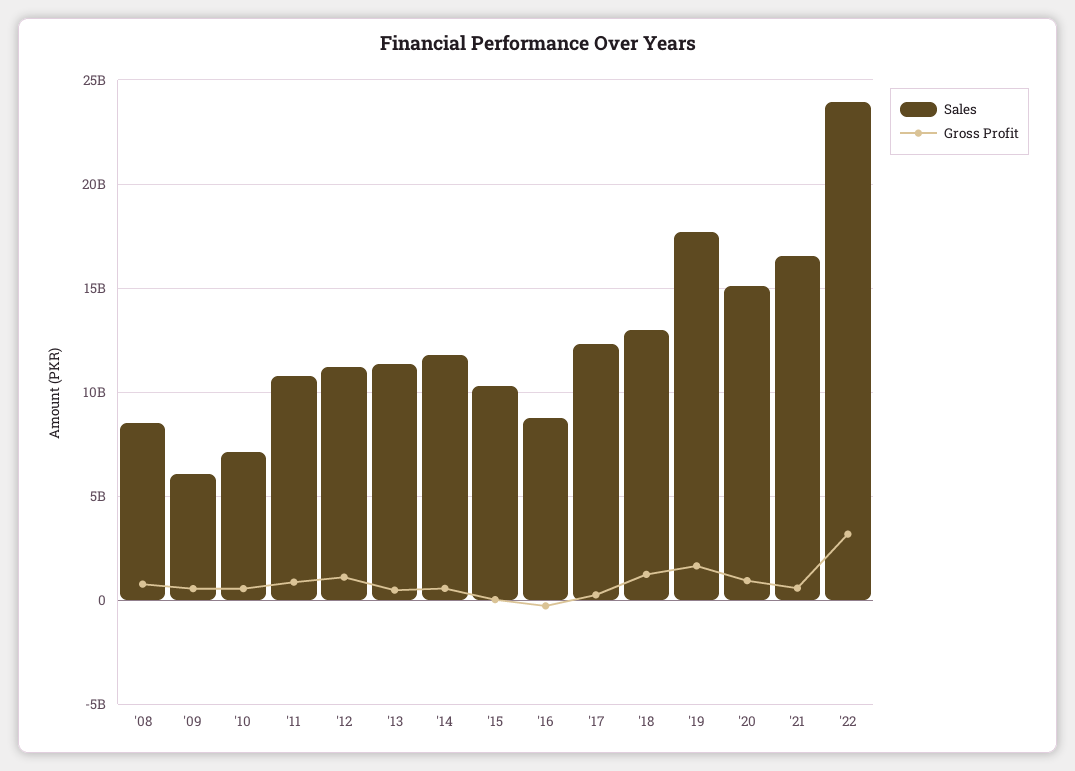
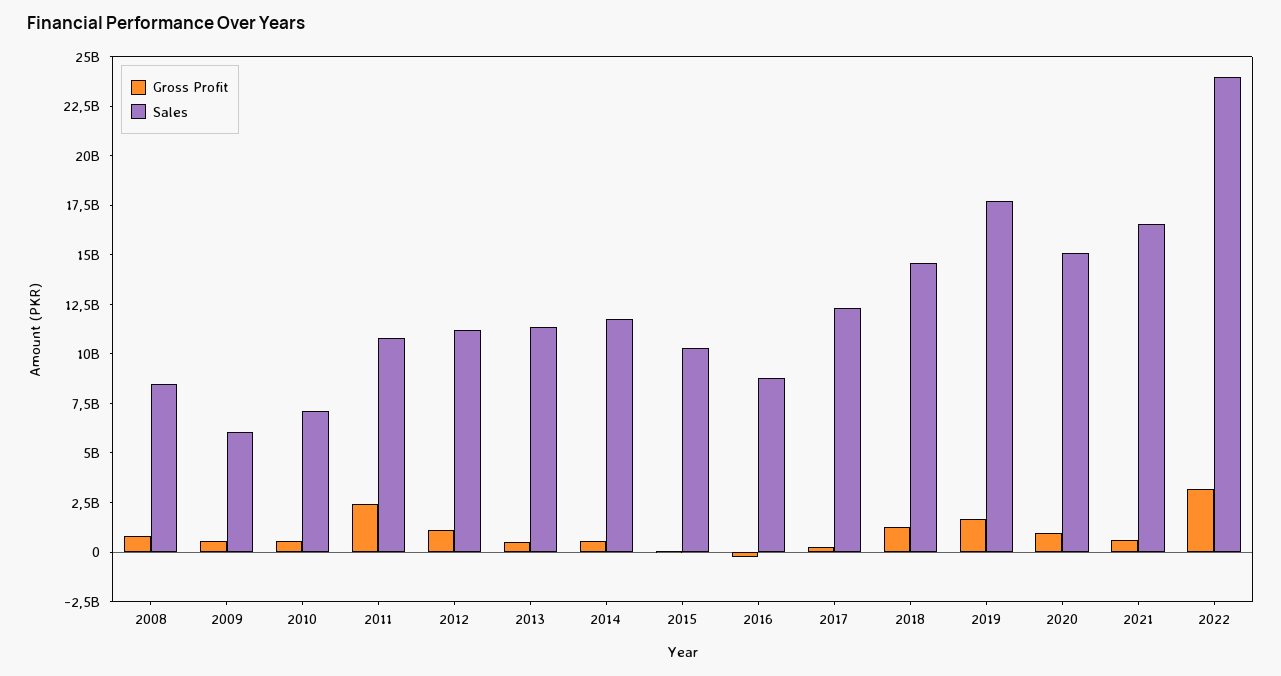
  {
    "Sales": {
      "'08": 8500000000,
      "'09": 6000000000,
      "'10": 7000000000,
      "'11": 11000000000,
      "'12": 11000000000,
      "'13": 11500000000,
      "'14": 12000000000,
      "'15": 10500000000,
      "'16": 9000000000,
      "'17": 12500000000,
-     "'18": 13000000000,
+     "'18": 14500000000,
      "'19": 17500000000,
      "'20": 15000000000,
      "'21": 16500000000,
      "'22": 24000000000
    },
    "Gross Profit": {
      "'08": 1000000000,
      "'09": 500000000,
      "'10": 500000000,
-     "'11": 1000000000,
+     "'11": 2500000000,
      "'12": 1000000000,
      "'13": 500000000,
      "'14": 500000000,
      "'15": 0,
      "'16": -500000000,
      "'17": 500000000,
      "'18": 1000000000,
      "'19": 1500000000,
      "'20": 1000000000,
      "'21": 500000000,
      "'22": 3000000000
    }
  }

